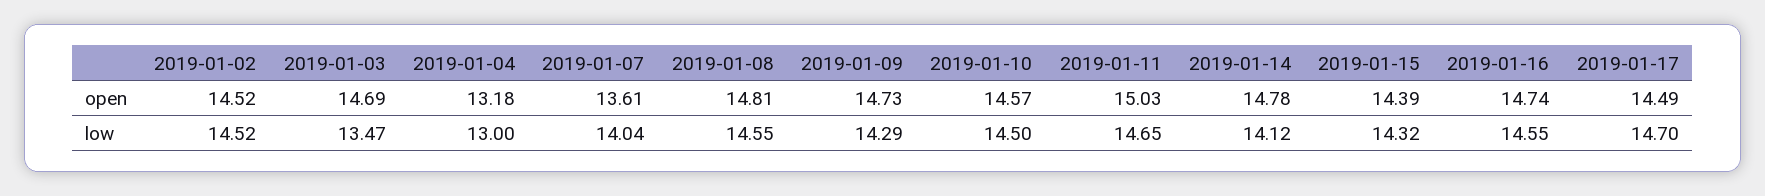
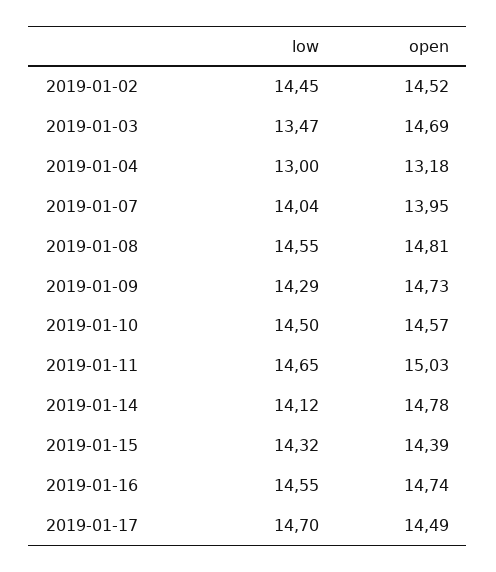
  {
    "2019-01-02": {
      "open": 14.52,
-     "low": 14.52
+     "low": 14.45
    },
    "2019-01-03": {
      "open": 14.69,
      "low": 13.47
    },
    "2019-01-04": {
      "open": 13.18,
      "low": 13
    },
    "2019-01-07": {
-     "open": 13.61,
+     "open": 13.95,
      "low": 14.04
    },
    "2019-01-08": {
      "open": 14.81,
      "low": 14.55
    },
    "2019-01-09": {
      "open": 14.73,
      "low": 14.29
    },
    "2019-01-10": {
      "open": 14.57,
      "low": 14.5
    },
    "2019-01-11": {
      "open": 15.03,
      "low": 14.65
    },
    "2019-01-14": {
      "open": 14.78,
      "low": 14.12
    },
    "2019-01-15": {
      "open": 14.39,
      "low": 14.32
    },
    "2019-01-16": {
      "open": 14.74,
      "low": 14.55
    },
    "2019-01-17": {
      "open": 14.49,
      "low": 14.7
    }
  }

